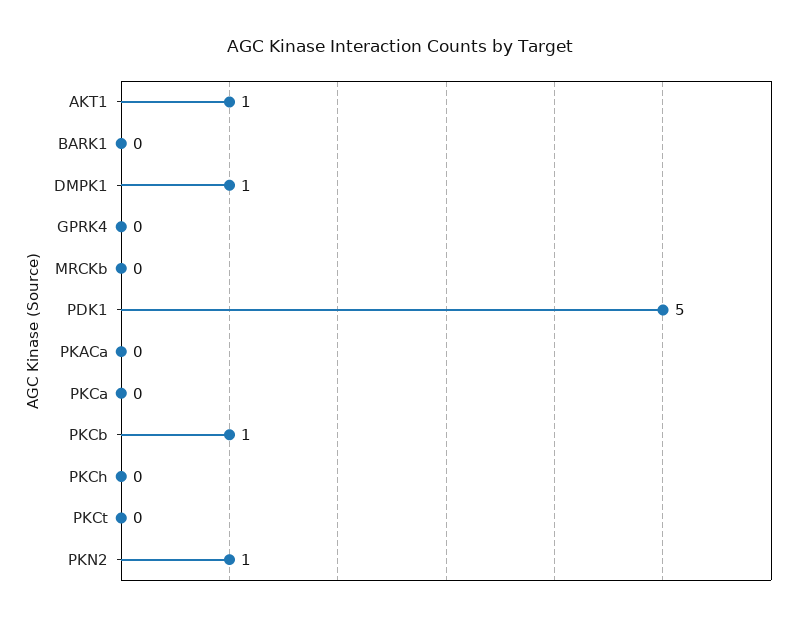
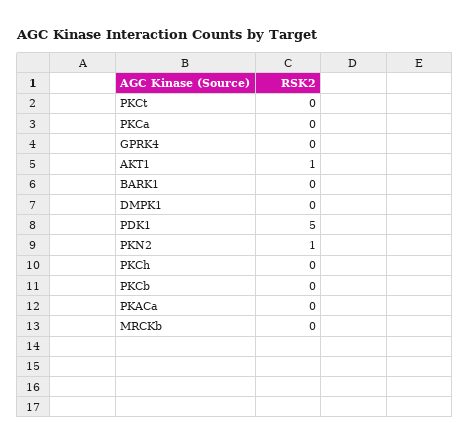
  {
    "AKT1": 1,
    "BARK1": 0,
-   "DMPK1": 1,
+   "DMPK1": 0,
    "GPRK4": 0,
    "MRCKb": 0,
    "PDK1": 5,
    "PKACa": 0,
    "PKCa": 0,
-   "PKCb": 1,
+   "PKCb": 0,
    "PKCh": 0,
    "PKCt": 0,
    "PKN2": 1
  }

